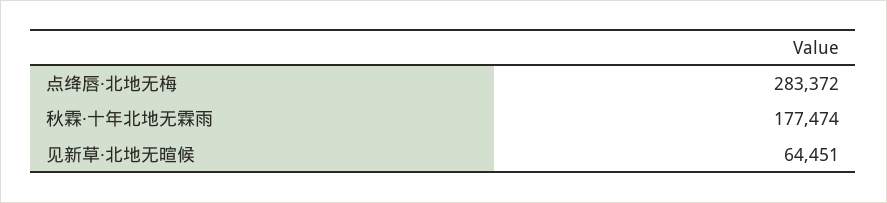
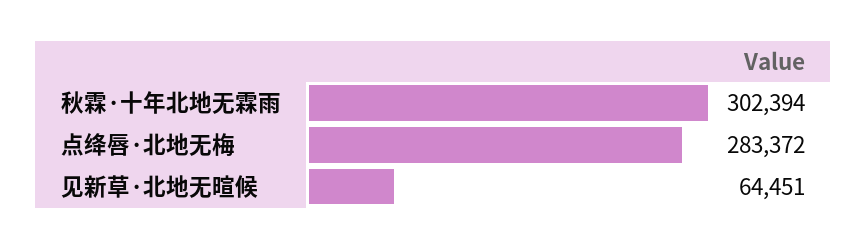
  {
    "点绛唇·北地无梅": 283372,
-   "秋霖·十年北地无霖雨": 177474,
+   "秋霖·十年北地无霖雨": 302394,
    "见新草·北地无暄候": 64451
  }

